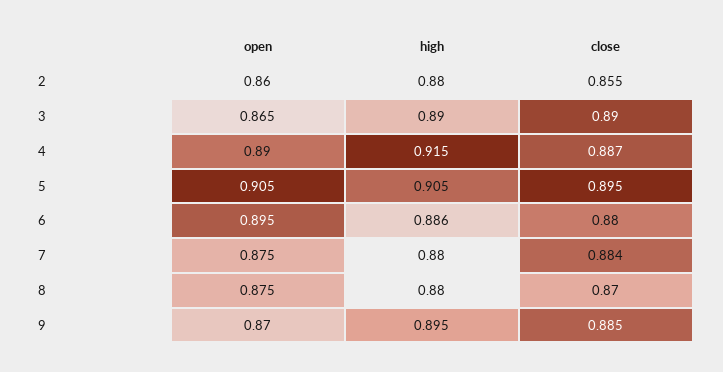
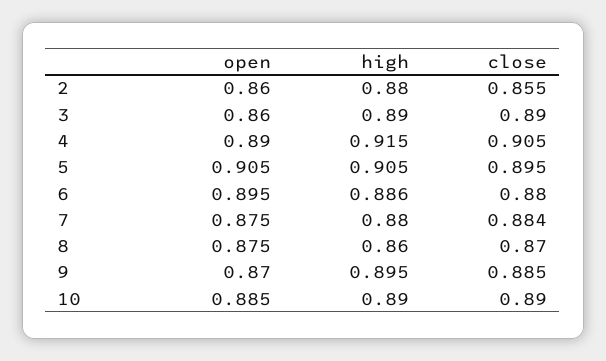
  {
    "open": {
      "2": 0.86,
-     "3": 0.865,
+     "3": 0.86,
      "4": 0.89,
      "5": 0.905,
      "6": 0.895,
      "7": 0.875,
      "8": 0.875,
-     "9": 0.87
+     "9": 0.87,
+     "10": 0.885
    },
    "high": {
      "2": 0.88,
      "3": 0.89,
      "4": 0.915,
      "5": 0.905,
      "6": 0.886,
      "7": 0.88,
-     "8": 0.88,
+     "8": 0.86,
-     "9": 0.895
+     "9": 0.895,
+     "10": 0.89
    },
    "close": {
      "2": 0.855,
      "3": 0.89,
-     "4": 0.887,
+     "4": 0.905,
      "5": 0.895,
      "6": 0.88,
      "7": 0.884,
      "8": 0.87,
-     "9": 0.885
+     "9": 0.885,
+     "10": 0.89
    }
  }

